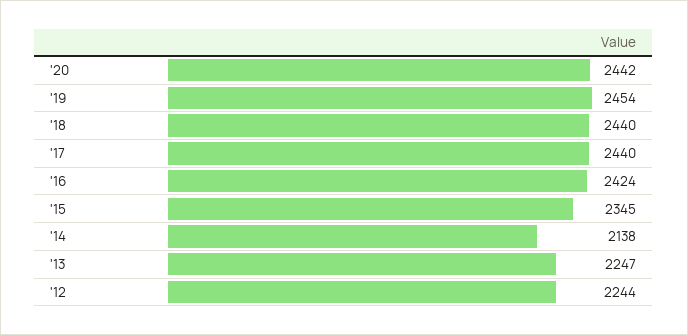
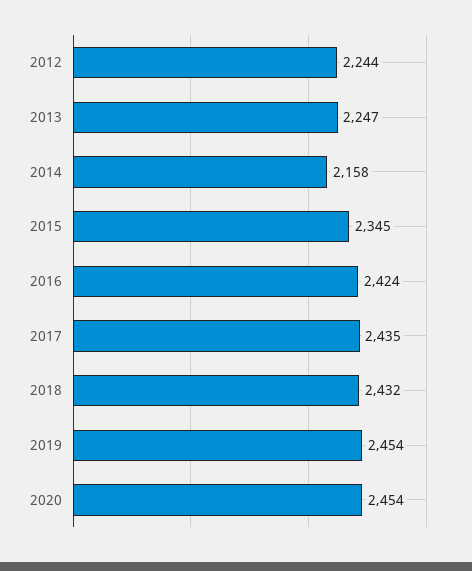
  {
-   "'20": 2442,
+   "'20": 2454,
    "'19": 2454,
-   "'18": 2440,
+   "'18": 2432,
-   "'17": 2440,
+   "'17": 2435,
    "'16": 2424,
    "'15": 2345,
-   "'14": 2138,
+   "'14": 2158,
    "'13": 2247,
    "'12": 2244
  }

